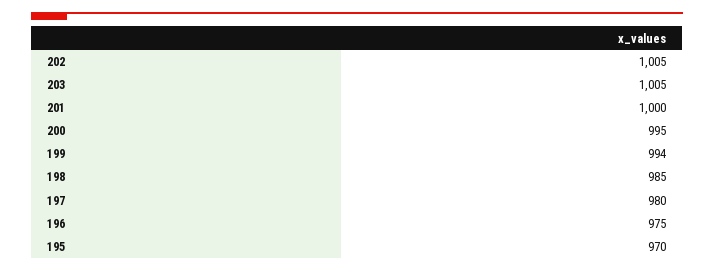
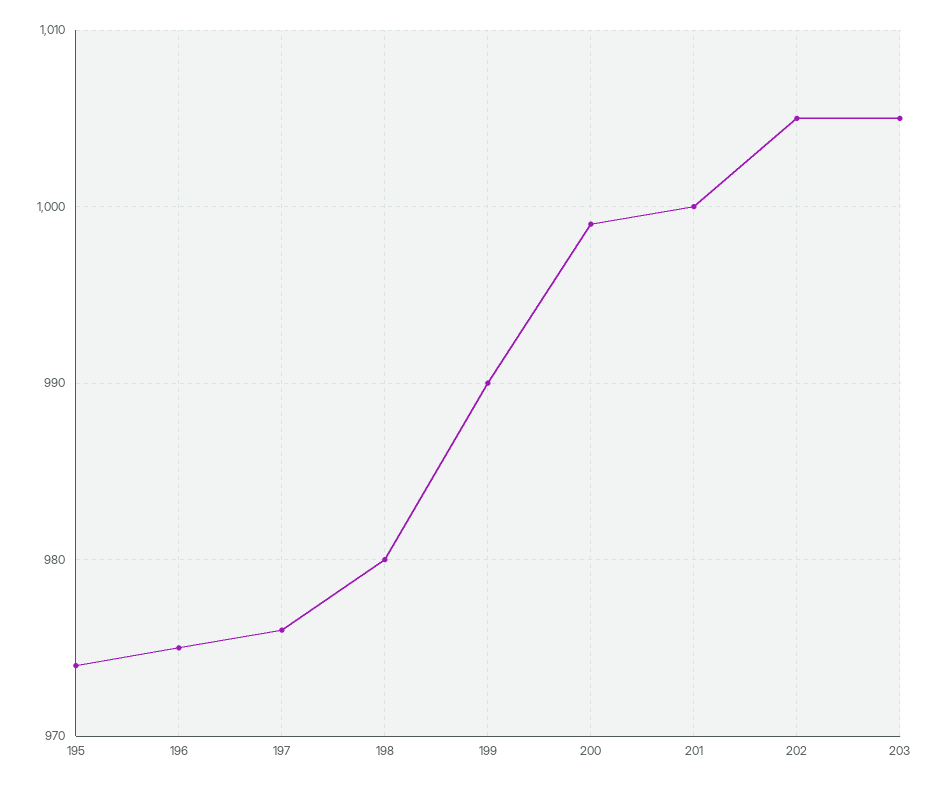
  {
    "202": 1005,
    "203": 1005,
    "201": 1000,
-   "200": 995,
+   "200": 999,
-   "199": 994,
+   "199": 990,
-   "198": 985,
+   "198": 980,
-   "197": 980,
+   "197": 976,
    "196": 975,
-   "195": 970
+   "195": 974
  }

